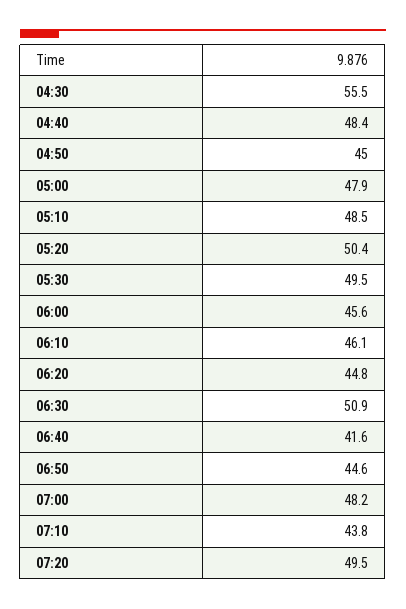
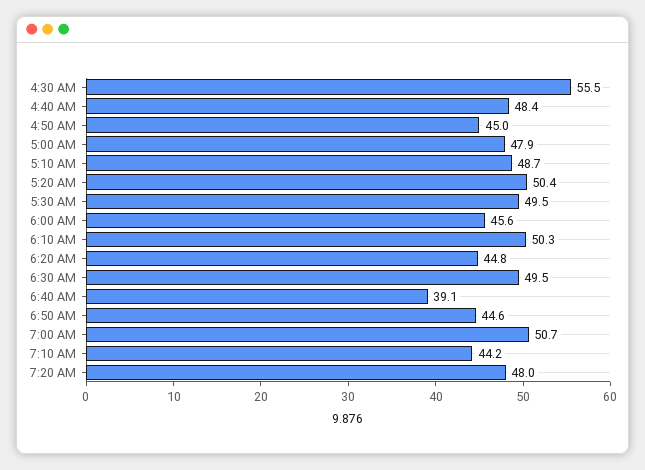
  {
    "04:30": 55.5,
    "04:40": 48.4,
    "04:50": 45,
    "05:00": 47.9,
-   "05:10": 48.5,
+   "05:10": 48.7,
    "05:20": 50.4,
    "05:30": 49.5,
    "06:00": 45.6,
-   "06:10": 46.1,
+   "06:10": 50.3,
    "06:20": 44.8,
-   "06:30": 50.9,
+   "06:30": 49.5,
-   "06:40": 41.6,
+   "06:40": 39.1,
    "06:50": 44.6,
-   "07:00": 48.2,
+   "07:00": 50.7,
-   "07:10": 43.8,
+   "07:10": 44.2,
-   "07:20": 49.5
+   "07:20": 48
  }

